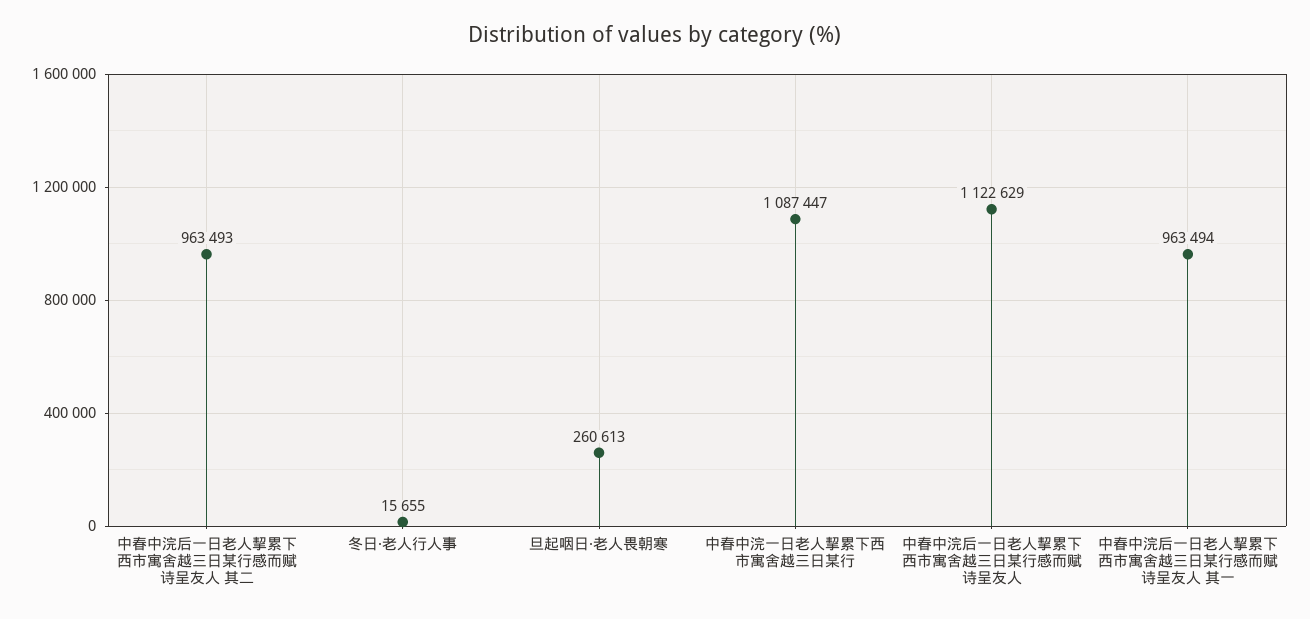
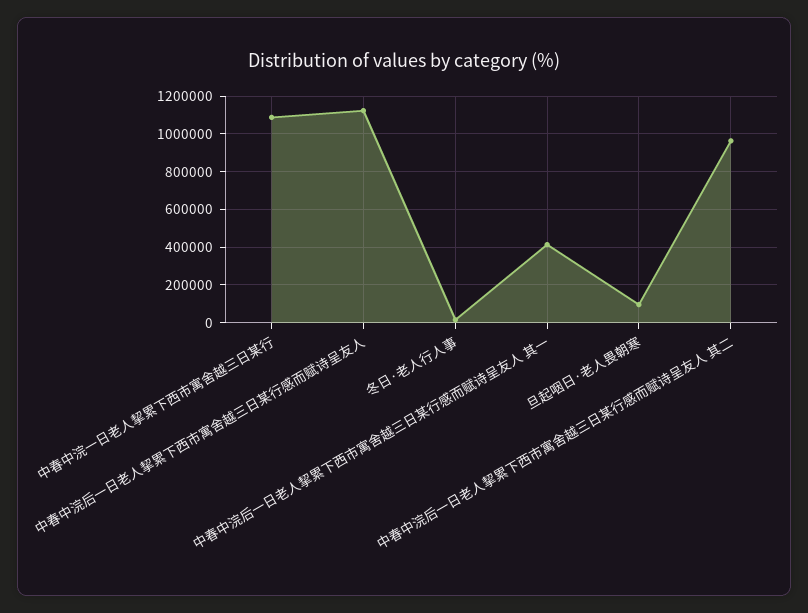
  {
    "中春中浣后一日老人挈累下西市寓舍越三日某行感而赋诗呈友人 其二": 963493,
    "冬日·老人行人事": 15655,
-   "旦起咽日·老人畏朝寒": 260613,
+   "旦起咽日·老人畏朝寒": 100000,
    "中春中浣一日老人挈累下西市寓舍越三日某行": 1087447,
    "中春中浣后一日老人挈累下西市寓舍越三日某行感而赋诗呈友人": 1122629,
-   "中春中浣后一日老人挈累下西市寓舍越三日某行感而赋诗呈友人 其一": 963494
+   "中春中浣后一日老人挈累下西市寓舍越三日某行感而赋诗呈友人 其一": 400000
  }

